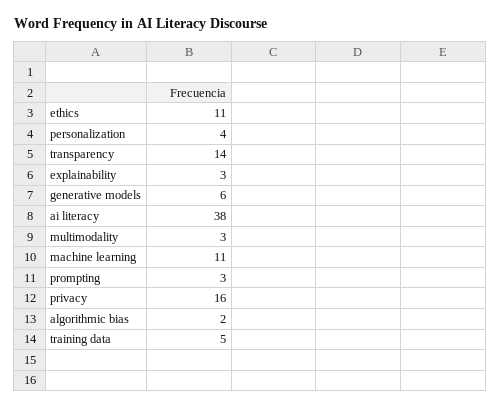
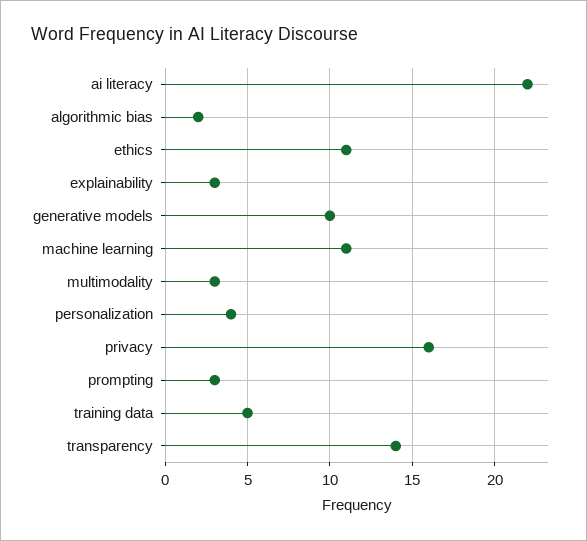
  {
    "ethics": 11,
    "personalization": 4,
    "transparency": 14,
    "explainability": 3,
-   "generative models": 6,
+   "generative models": 10,
-   "ai literacy": 38,
+   "ai literacy": 22,
    "multimodality": 3,
    "machine learning": 11,
    "prompting": 3,
    "privacy": 16,
    "algorithmic bias": 2,
    "training data": 5
  }

